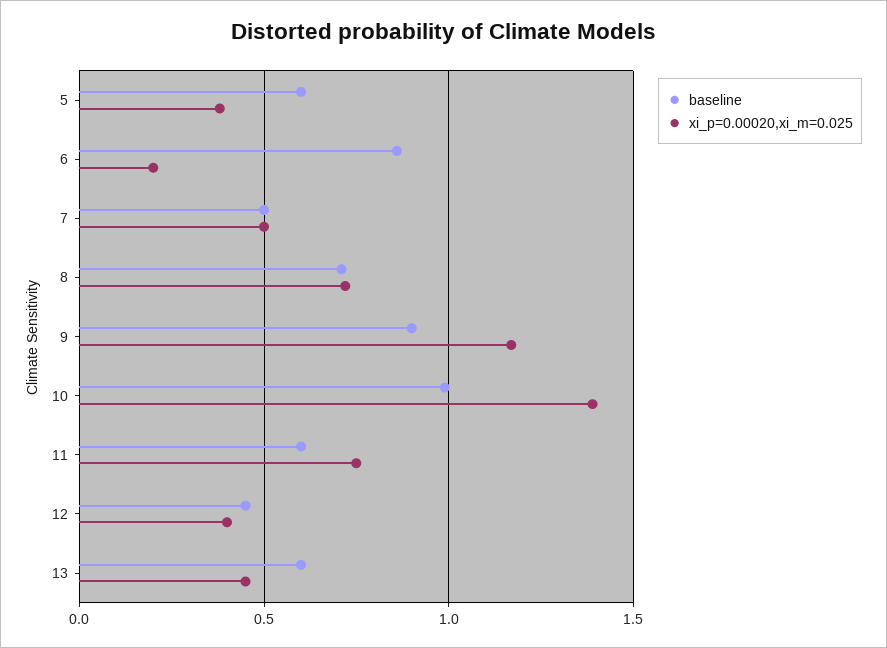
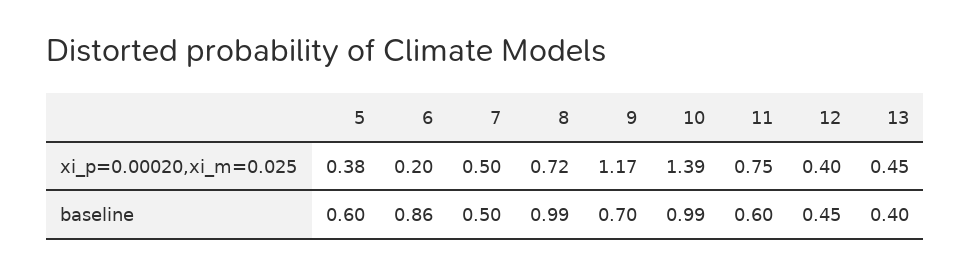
  {
    "baseline": {
      "5": 0.6,
      "6": 0.86,
      "7": 0.5,
-     "8": 0.7,
+     "8": 0.99,
-     "9": 0.9,
+     "9": 0.7,
      "10": 0.99,
      "11": 0.6,
      "12": 0.45,
-     "13": 0.6
+     "13": 0.4
    },
    "xi_p=0.00020,xi_m=0.025": {
      "5": 0.38,
      "6": 0.2,
      "7": 0.5,
      "8": 0.72,
      "9": 1.17,
      "10": 1.39,
      "11": 0.75,
      "12": 0.4,
      "13": 0.45
    }
  }

